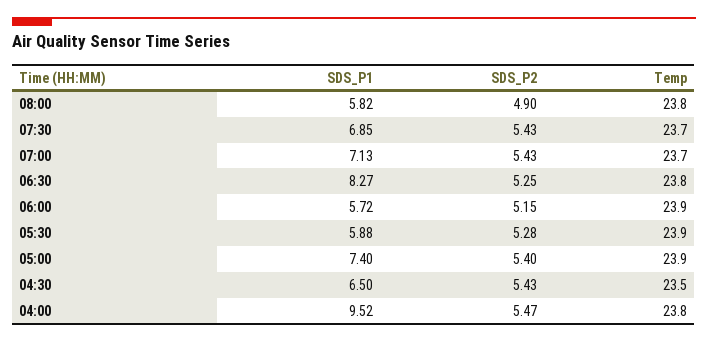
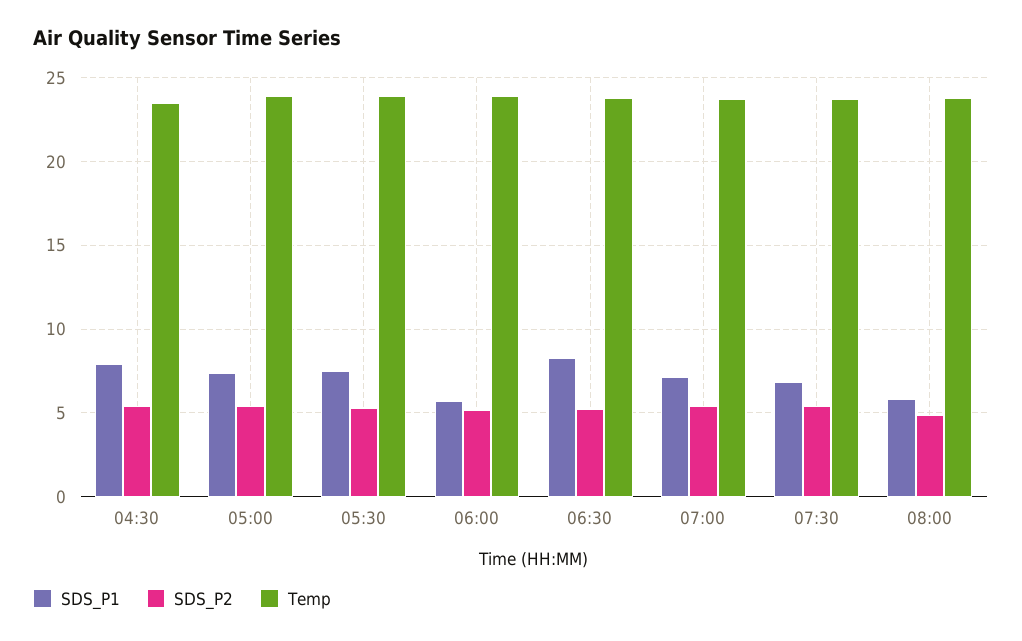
  {
    "SDS_P1": {
      "08:00": 5.82,
      "07:30": 6.85,
      "07:00": 7.13,
      "06:30": 8.27,
      "06:00": 5.72,
-     "05:30": 5.88,
+     "05:30": 7.5,
      "05:00": 7.4,
-     "04:30": 6.5,
+     "04:30": 8
-     "04:00": 9.52
    },
    "SDS_P2": {
      "08:00": 4.9,
      "07:30": 5.43,
      "07:00": 5.43,
      "06:30": 5.25,
      "06:00": 5.15,
      "05:30": 5.28,
      "05:00": 5.4,
-     "04:30": 5.43,
+     "04:30": 5.43
-     "04:00": 5.47
    },
    "Temp": {
      "08:00": 23.8,
      "07:30": 23.7,
      "07:00": 23.7,
      "06:30": 23.8,
      "06:00": 23.9,
      "05:30": 23.9,
      "05:00": 23.9,
-     "04:30": 23.5,
+     "04:30": 23.5
-     "04:00": 23.8
    }
  }

